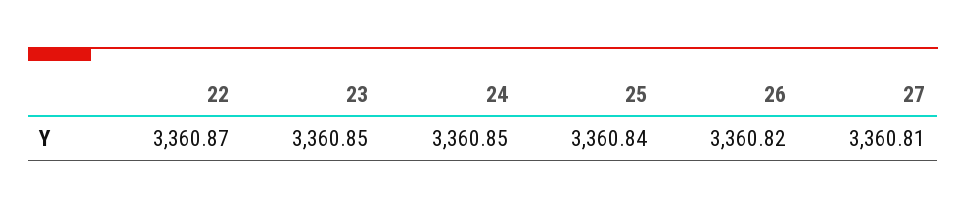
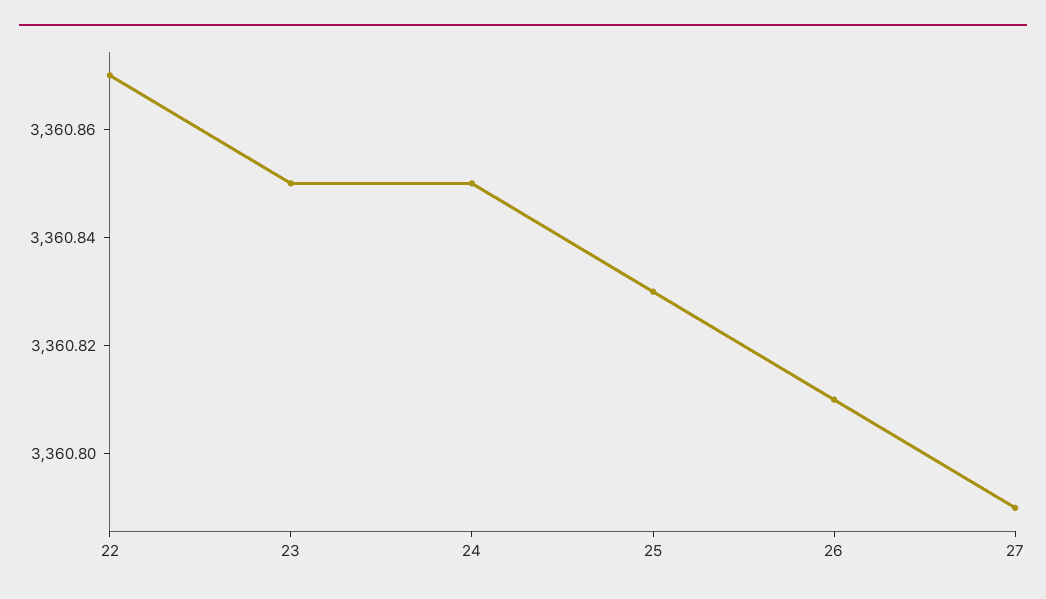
  {
    "22": 3360.87,
    "23": 3360.85,
    "24": 3360.85,
-   "25": 3360.84,
+   "25": 3360.83,
-   "26": 3360.82,
+   "26": 3360.81,
-   "27": 3360.81
+   "27": 3360.79
  }

